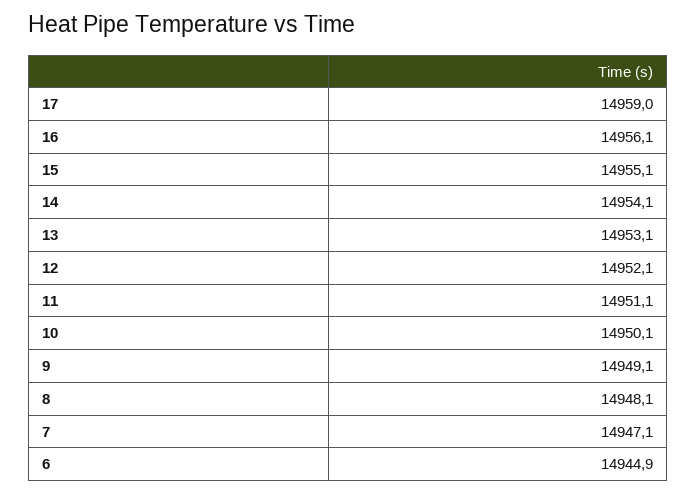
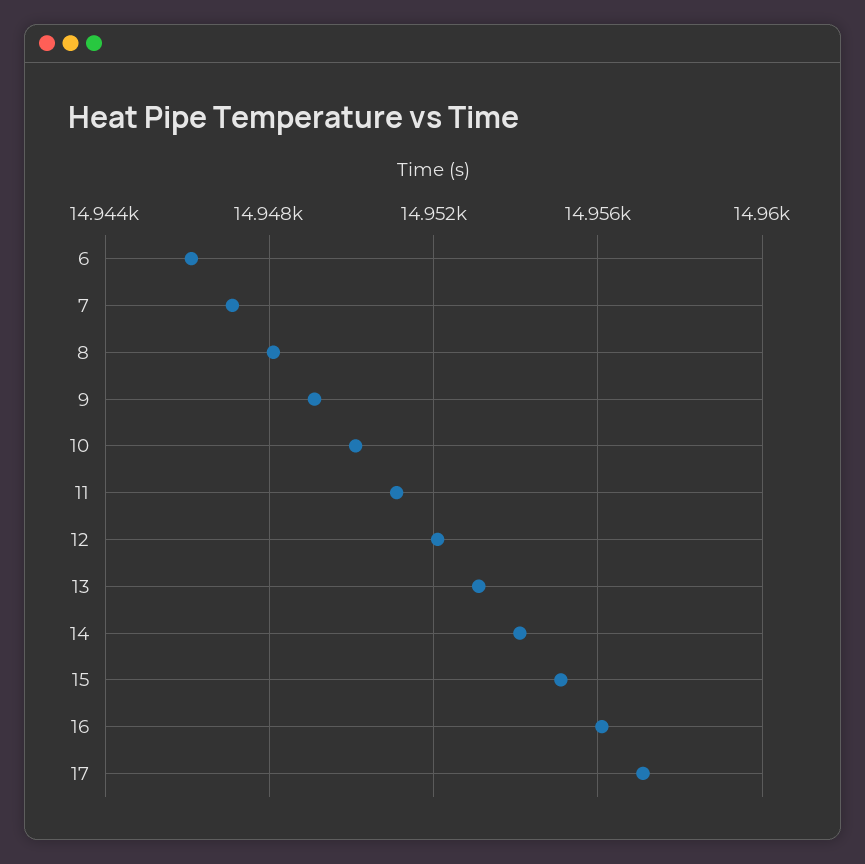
  {
-   "17": 14959,
+   "17": 14957,
    "16": 14956.1,
    "15": 14955.1,
    "14": 14954.1,
    "13": 14953.1,
    "12": 14952.1,
    "11": 14951.1,
    "10": 14950.1,
    "9": 14949.1,
    "8": 14948.1,
    "7": 14947.1,
-   "6": 14944.9
+   "6": 14946
  }

